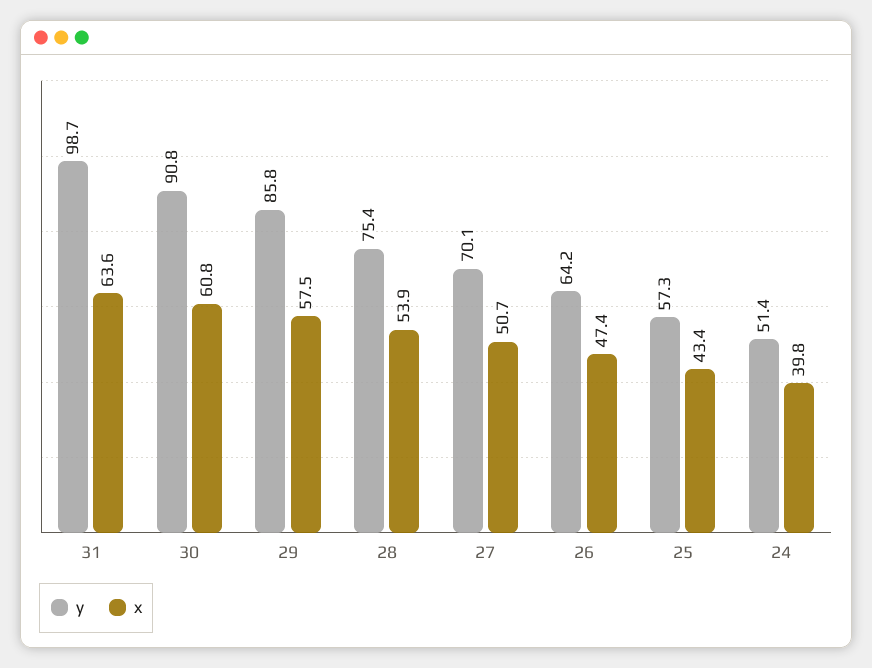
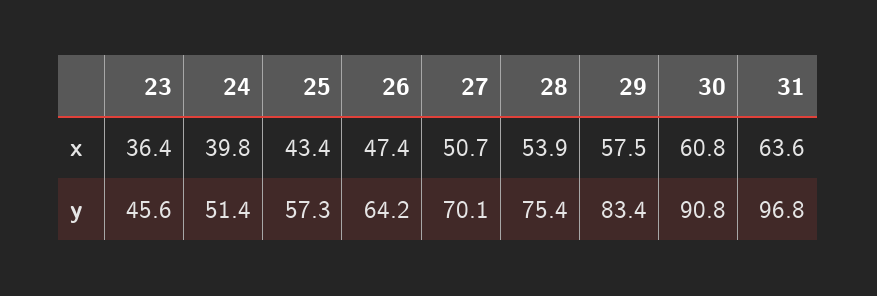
  {
    "y": {
-     "31": 98.7,
+     "31": 96.8,
      "30": 90.8,
-     "29": 85.8,
+     "29": 83.4,
      "28": 75.4,
      "27": 70.1,
      "26": 64.2,
      "25": 57.3,
-     "24": 51.4
+     "24": 51.4,
+     "23": 45.6
    },
    "x": {
      "31": 63.6,
      "30": 60.8,
      "29": 57.5,
      "28": 53.9,
      "27": 50.7,
      "26": 47.4,
      "25": 43.4,
-     "24": 39.8
+     "24": 39.8,
+     "23": 36.4
    }
  }

